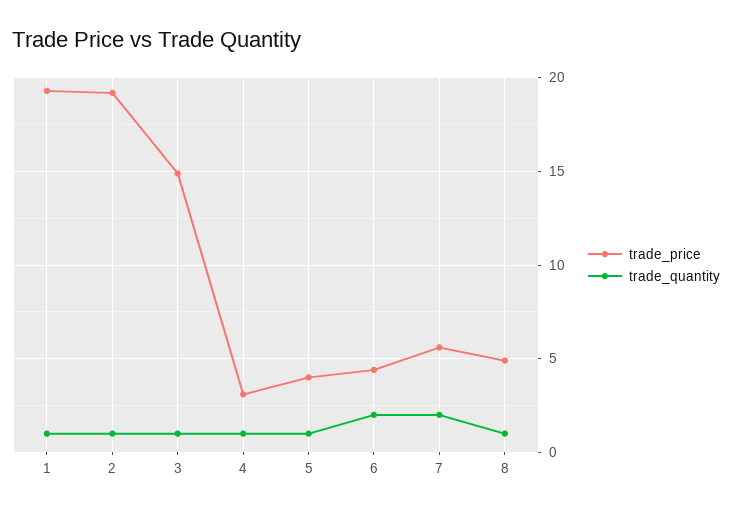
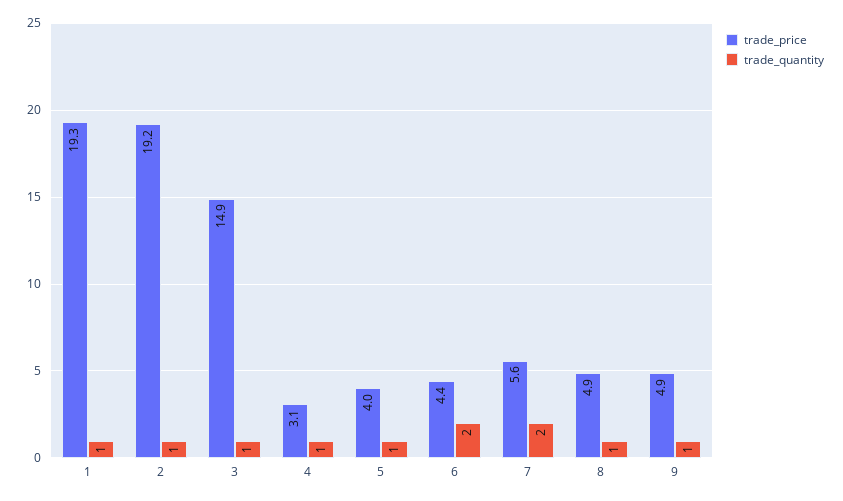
  {
    "trade_price": {
      "1": 19.3,
      "2": 19.2,
      "3": 14.9,
      "4": 3.1,
      "5": 4,
      "6": 4.4,
      "7": 5.6,
-     "8": 4.9
+     "8": 4.9,
+     "9": 4.9
    },
    "trade_quantity": {
      "1": 1,
      "2": 1,
      "3": 1,
      "4": 1,
      "5": 1,
      "6": 2,
      "7": 2,
-     "8": 1
+     "8": 1,
+     "9": 1
    }
  }

